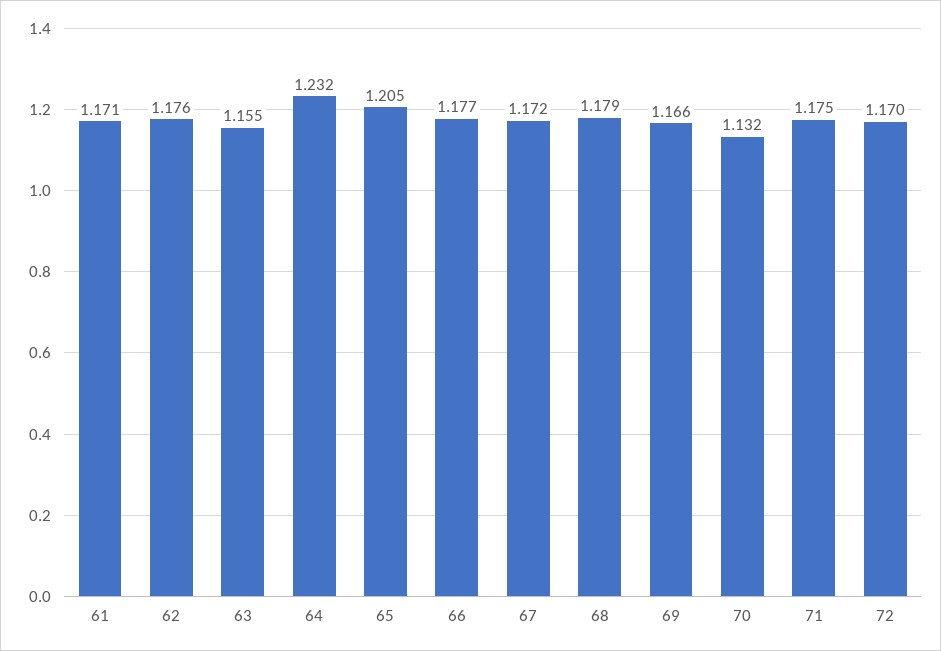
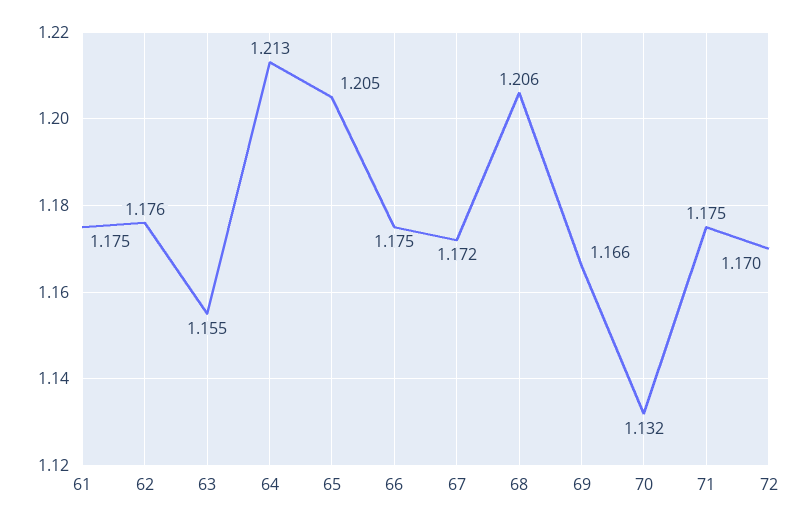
  {
-   "61": 1.171,
+   "61": 1.175,
    "62": 1.176,
    "63": 1.155,
-   "64": 1.232,
+   "64": 1.213,
    "65": 1.205,
-   "66": 1.177,
+   "66": 1.175,
    "67": 1.172,
-   "68": 1.179,
+   "68": 1.206,
    "69": 1.166,
    "70": 1.132,
    "71": 1.175,
    "72": 1.17
  }

